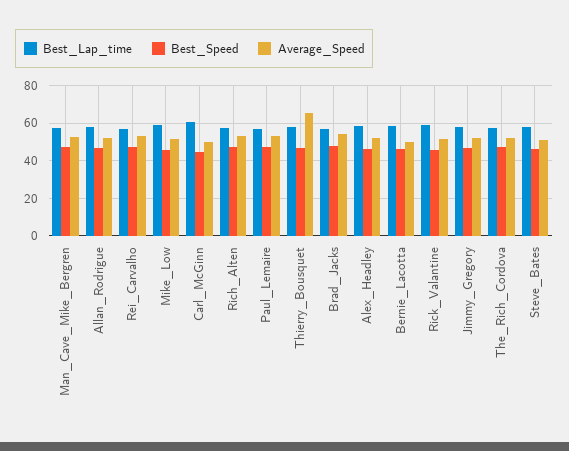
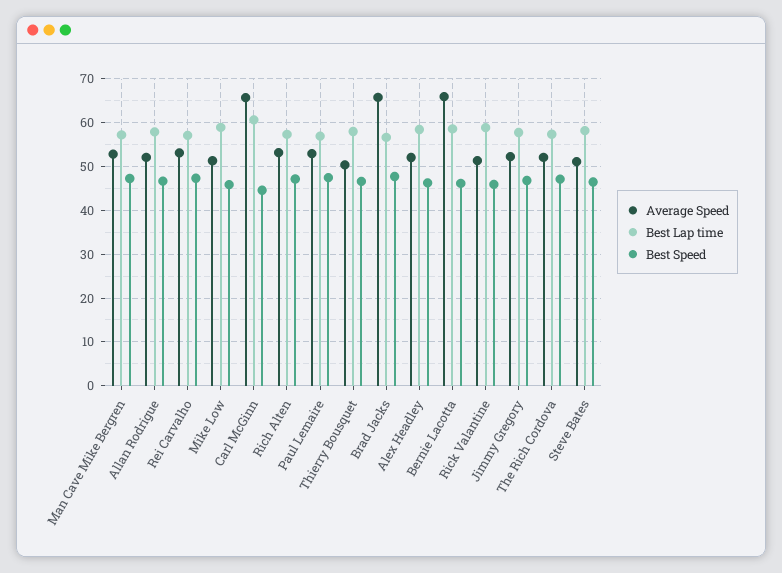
  {
    "Best_Lap_time": {
      "Man_Cave_Mike_Bergren": 58,
      "Allan_Rodrigue": 58,
      "Rei_Carvalho": 58,
      "Mike_Low": 58,
      "Carl_McGinn": 60,
      "Rich_Alten": 58,
      "Paul_Lemaire": 56,
      "Thierry_Bousquet": 58,
      "Brad_Jacks": 56,
      "Alex_Headley": 58,
      "Bernie_Lacotta": 58,
      "Rick_Valantine": 58,
      "Jimmy_Gregory": 58,
      "The_Rich_Cordova": 58,
      "Steve_Bates": 58
    },
    "Best_Speed": {
      "Man_Cave_Mike_Bergren": 48,
      "Allan_Rodrigue": 46,
      "Rei_Carvalho": 48,
      "Mike_Low": 46,
      "Carl_McGinn": 44,
      "Rich_Alten": 48,
      "Paul_Lemaire": 48,
      "Thierry_Bousquet": 46,
      "Brad_Jacks": 48,
      "Alex_Headley": 46,
      "Bernie_Lacotta": 46,
      "Rick_Valantine": 46,
      "Jimmy_Gregory": 46,
      "The_Rich_Cordova": 48,
      "Steve_Bates": 46
    },
    "Average_Speed": {
      "Man_Cave_Mike_Bergren": 52,
      "Allan_Rodrigue": 52,
      "Rei_Carvalho": 54,
      "Mike_Low": 52,
-     "Carl_McGinn": 50,
+     "Carl_McGinn": 66,
      "Rich_Alten": 54,
      "Paul_Lemaire": 52,
-     "Thierry_Bousquet": 65,
+     "Thierry_Bousquet": 50,
-     "Brad_Jacks": 55,
+     "Brad_Jacks": 66,
      "Alex_Headley": 52,
-     "Bernie_Lacotta": 50,
+     "Bernie_Lacotta": 66,
      "Rick_Valantine": 52,
      "Jimmy_Gregory": 52,
      "The_Rich_Cordova": 52,
      "Steve_Bates": 52
    }
  }

